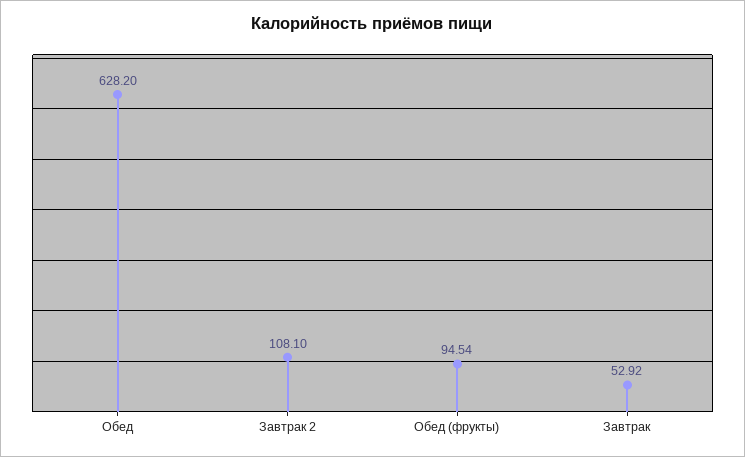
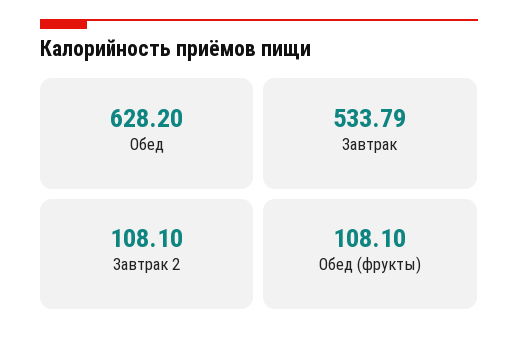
  {
    "Обед": 628.2,
    "Завтрак 2": 108.1,
-   "Обед (фрукты)": 94.54,
+   "Обед (фрукты)": 108.1,
-   "Завтрак": 52.92
+   "Завтрак": 533.79
  }

